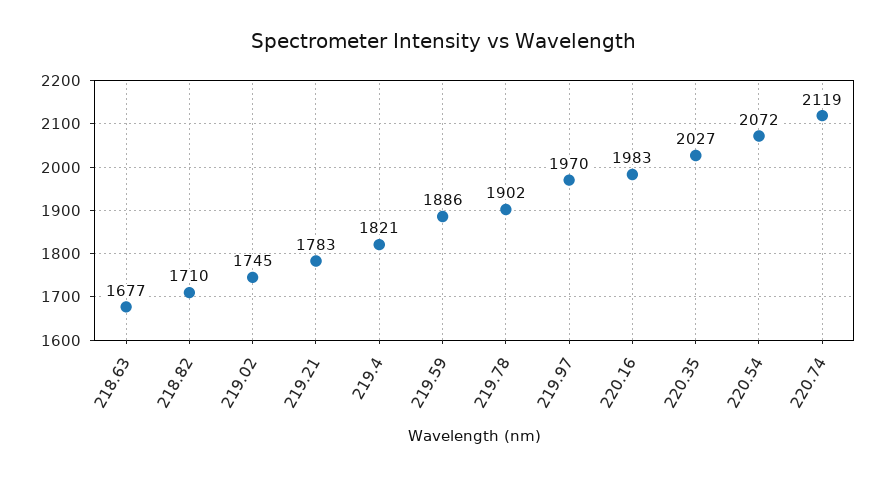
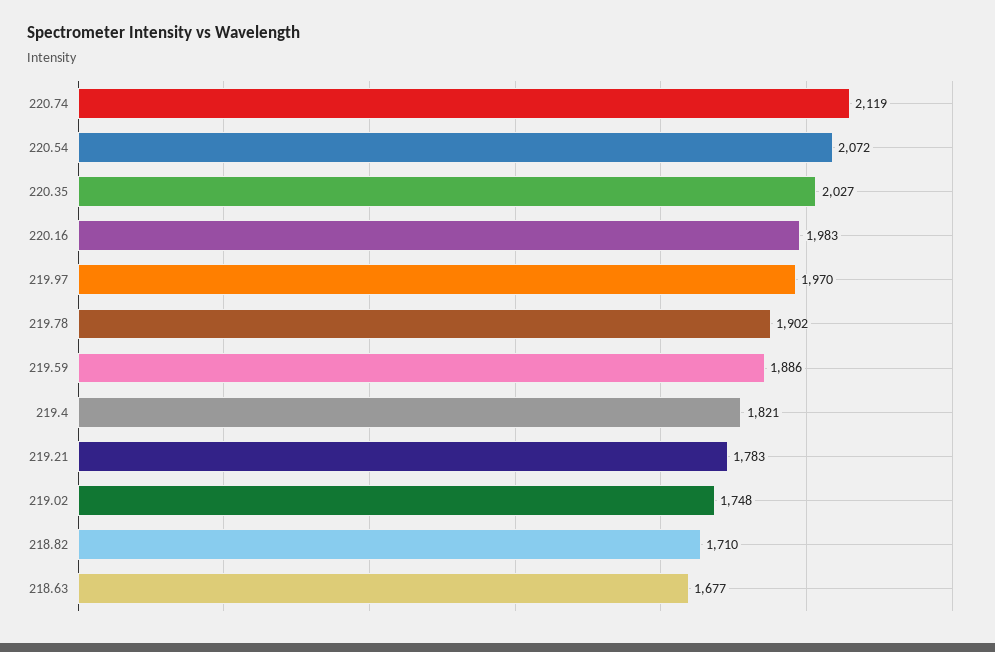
  {
    "218.63": 1677,
    "218.82": 1710,
-   "219.02": 1745,
+   "219.02": 1748,
    "219.21": 1783,
    "219.4": 1821,
    "219.59": 1886,
    "219.78": 1902,
    "219.97": 1970,
    "220.16": 1983,
    "220.35": 2027,
    "220.54": 2072,
    "220.74": 2119
  }

